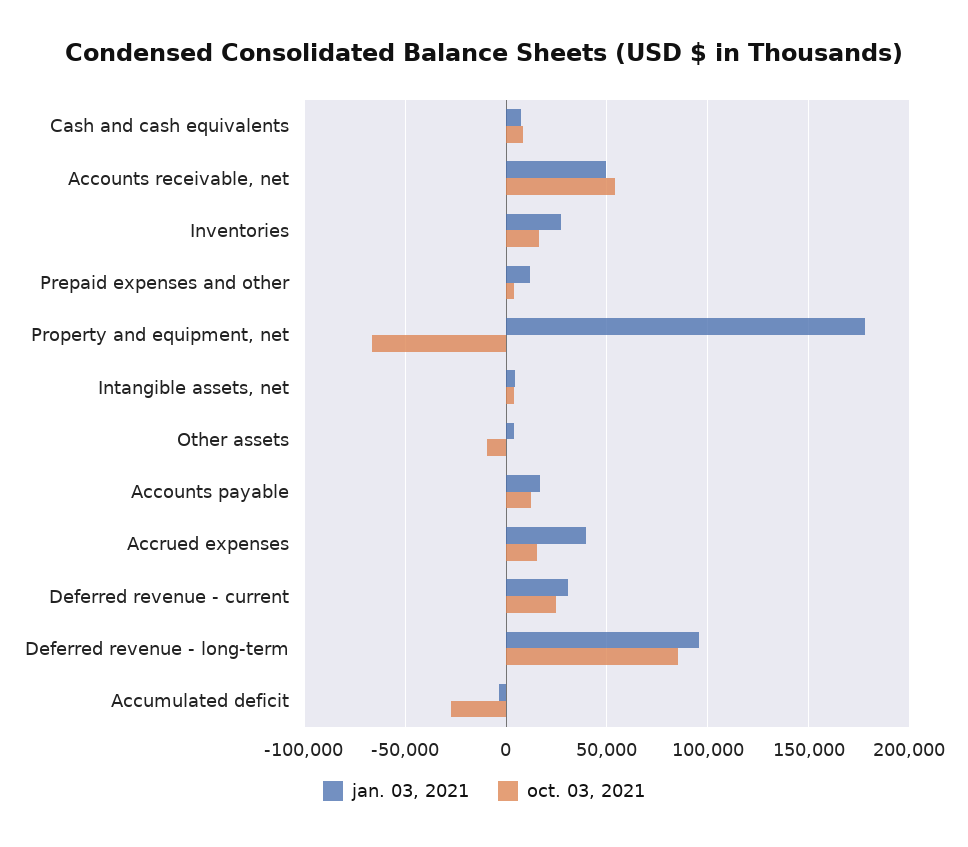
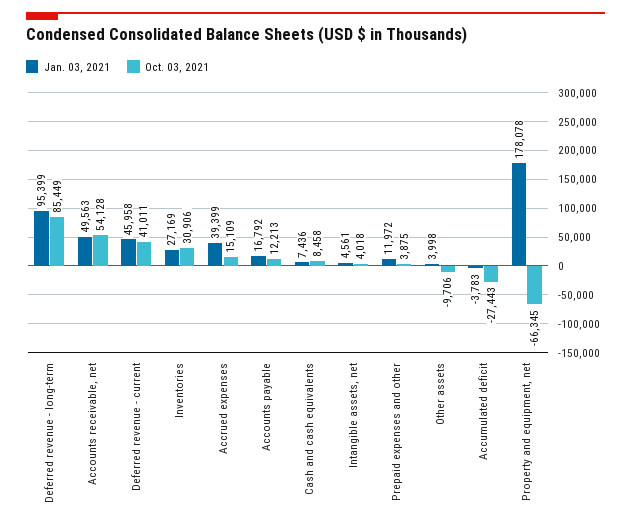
  {
    "jan. 03, 2021": {
      "Cash and cash equivalents": 7436,
      "Accounts receivable, net": 49563,
      "Inventories": 27169,
      "Prepaid expenses and other": 11972,
      "Property and equipment, net": 178078,
      "Intangible assets, net": 4561,
      "Other assets": 3998,
      "Accounts payable": 16792,
      "Accrued expenses": 39399,
-     "Deferred revenue - current": 30000,
+     "Deferred revenue - current": 45958,
      "Deferred revenue - long-term": 95399,
      "Accumulated deficit": -3783
    },
    "oct. 03, 2021": {
      "Cash and cash equivalents": 8458,
      "Accounts receivable, net": 54128,
-     "Inventories": 15000,
+     "Inventories": 30906,
      "Prepaid expenses and other": 3875,
      "Property and equipment, net": -66345,
      "Intangible assets, net": 4018,
      "Other assets": -9706,
      "Accounts payable": 12213,
      "Accrued expenses": 15109,
-     "Deferred revenue - current": 25000,
+     "Deferred revenue - current": 41011,
      "Deferred revenue - long-term": 85449,
      "Accumulated deficit": -27443
    }
  }

